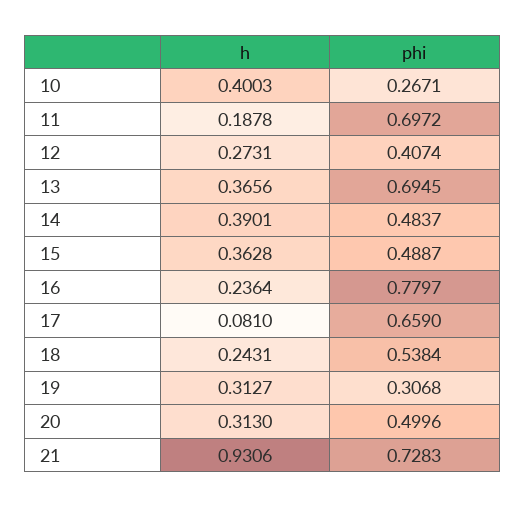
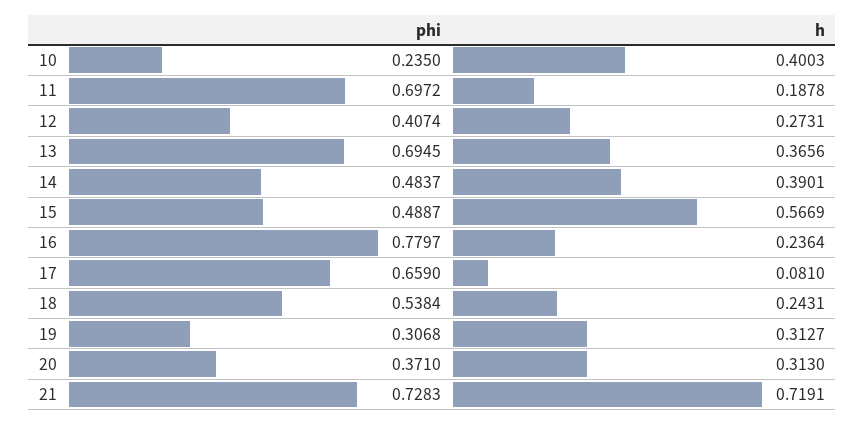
  {
    "h": {
      "10": 0.4003,
      "11": 0.1878,
      "12": 0.2731,
      "13": 0.3656,
      "14": 0.3901,
-     "15": 0.3628,
+     "15": 0.5669,
      "16": 0.2364,
      "17": 0.081,
      "18": 0.2431,
      "19": 0.3127,
      "20": 0.313,
-     "21": 0.9306
+     "21": 0.7191
    },
    "phi": {
-     "10": 0.2671,
+     "10": 0.235,
      "11": 0.6972,
      "12": 0.4074,
      "13": 0.6945,
      "14": 0.4837,
      "15": 0.4887,
      "16": 0.7797,
      "17": 0.659,
      "18": 0.5384,
      "19": 0.3068,
-     "20": 0.4996,
+     "20": 0.371,
      "21": 0.7283
    }
  }

